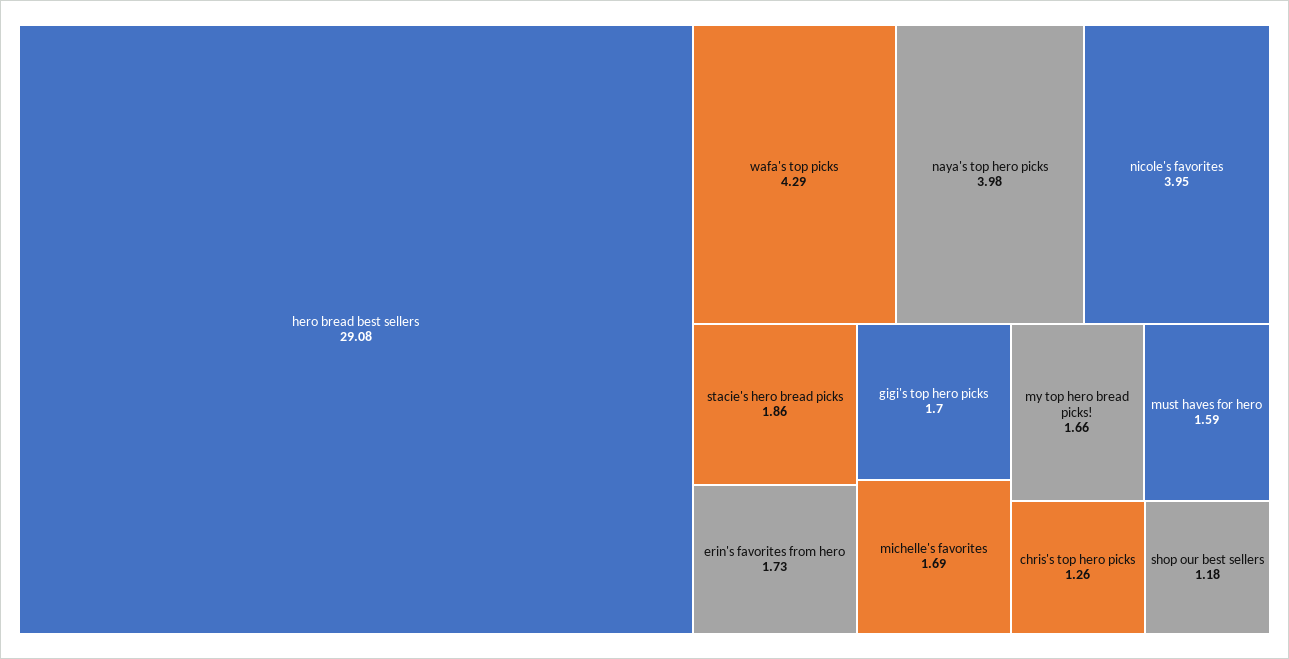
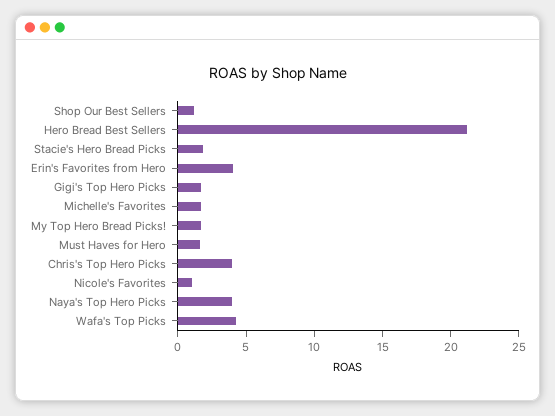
  {
-   "hero bread best sellers": 29.08,
+   "hero bread best sellers": 21,
    "wafa's top picks": 4.29,
    "naya's top hero picks": 3.98,
-   "nicole's favorites": 3.95,
+   "nicole's favorites": 1,
    "stacie's hero bread picks": 1.86,
-   "erin's favorites from hero": 1.73,
+   "erin's favorites from hero": 4,
    "gigi's top hero picks": 1.7,
    "michelle's favorites": 1.69,
    "my top hero bread picks!": 1.66,
    "must haves for hero": 1.59,
-   "chris's top hero picks": 1.26,
+   "chris's top hero picks": 4,
    "shop our best sellers": 1.18
  }

